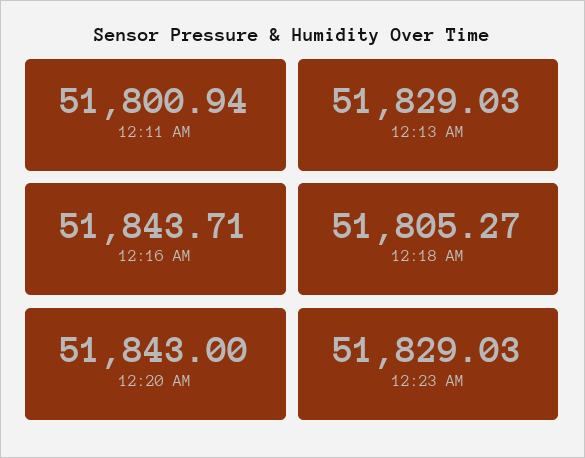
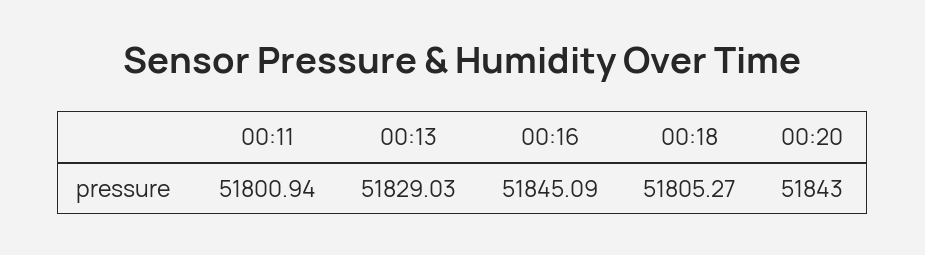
  {
    "12:11 AM": 51800.94,
    "12:13 AM": 51829.03,
-   "12:16 AM": 51843.71,
+   "12:16 AM": 51845.09,
    "12:18 AM": 51805.27,
-   "12:20 AM": 51843,
+   "12:20 AM": 51843
-   "12:23 AM": 51829.03
  }

